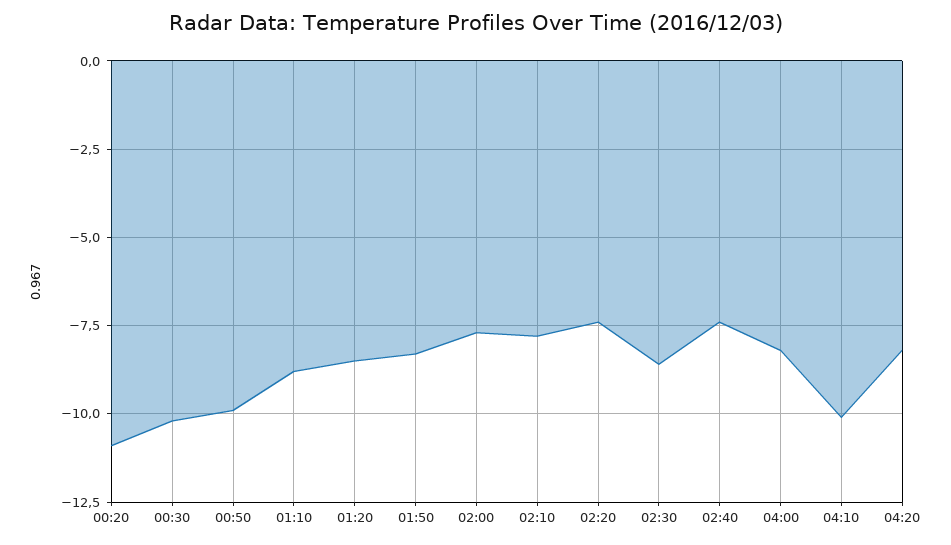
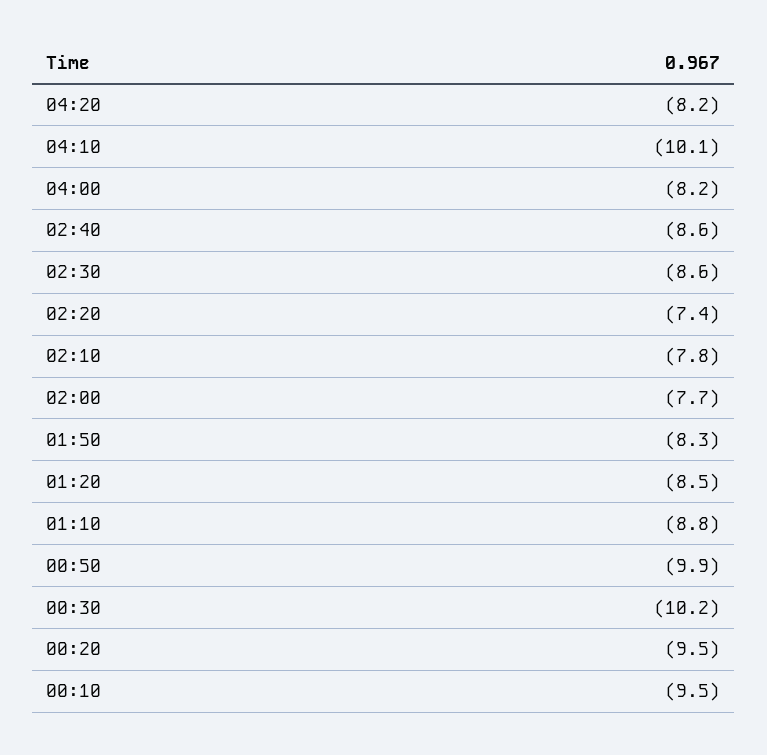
  {
-   "00:20": -11,
+   "00:20": -9.5,
    "00:30": -10.2,
    "00:50": -9.9,
    "01:10": -8.8,
    "01:20": -8.5,
    "01:50": -8.3,
    "02:00": -7.7,
    "02:10": -7.8,
    "02:20": -7.4,
    "02:30": -8.6,
-   "02:40": -7.5,
+   "02:40": -8.6,
    "04:00": -8.2,
    "04:10": -10.1,
-   "04:20": -8.2
+   "04:20": -8.2,
+   "00:10": -9.5
  }

